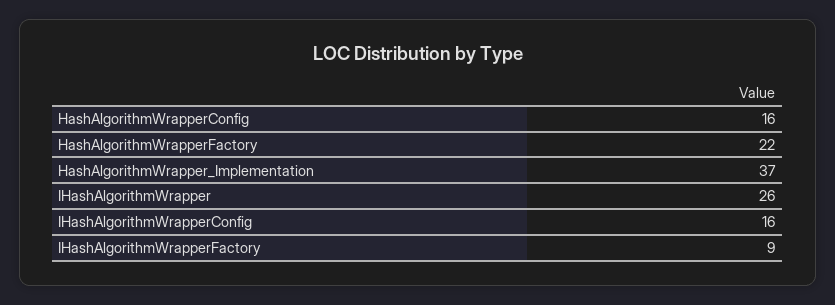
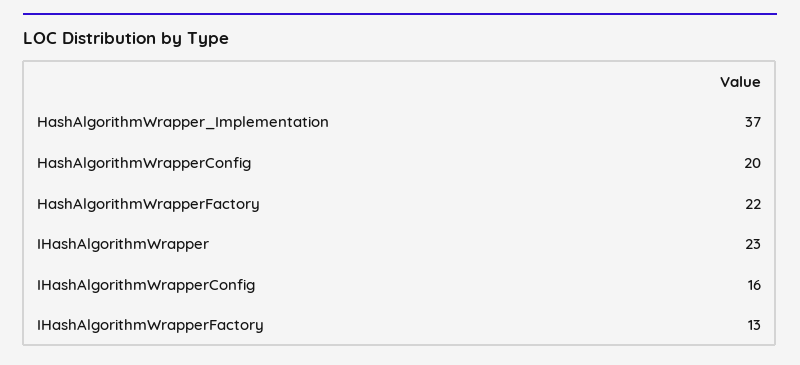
  {
-   "HashAlgorithmWrapperConfig": 16,
+   "HashAlgorithmWrapperConfig": 20,
    "HashAlgorithmWrapperFactory": 22,
    "HashAlgorithmWrapper_Implementation": 37,
-   "IHashAlgorithmWrapper": 26,
+   "IHashAlgorithmWrapper": 23,
    "IHashAlgorithmWrapperConfig": 16,
-   "IHashAlgorithmWrapperFactory": 9
+   "IHashAlgorithmWrapperFactory": 13
  }

